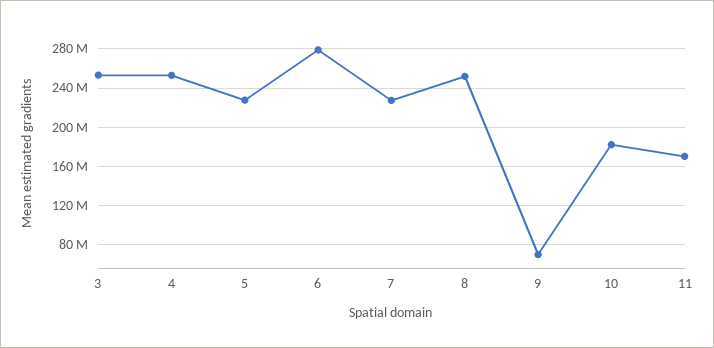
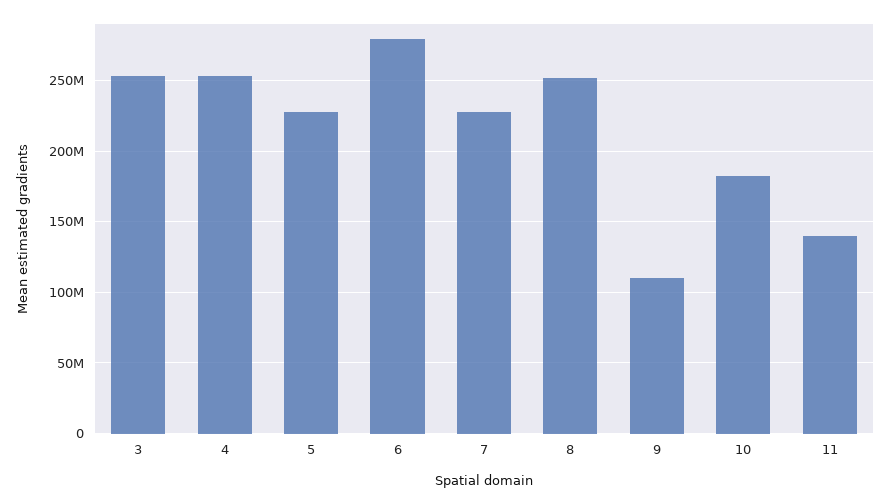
  {
    "3": 255000000,
    "4": 255000000,
    "5": 230000000,
    "6": 280000000,
    "7": 225000000,
    "8": 250000000,
-   "9": 70000000,
+   "9": 110000000,
    "10": 180000000,
-   "11": 170000000
+   "11": 140000000
  }

